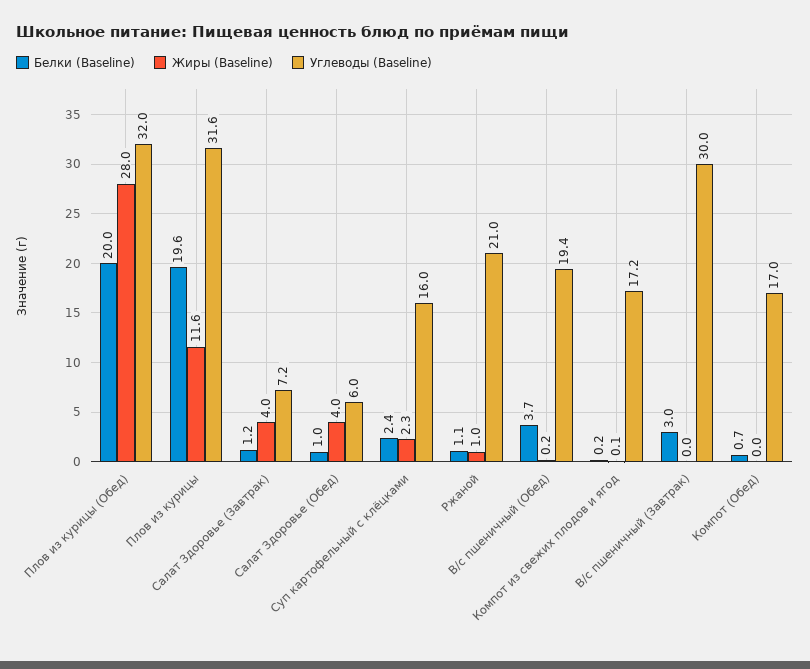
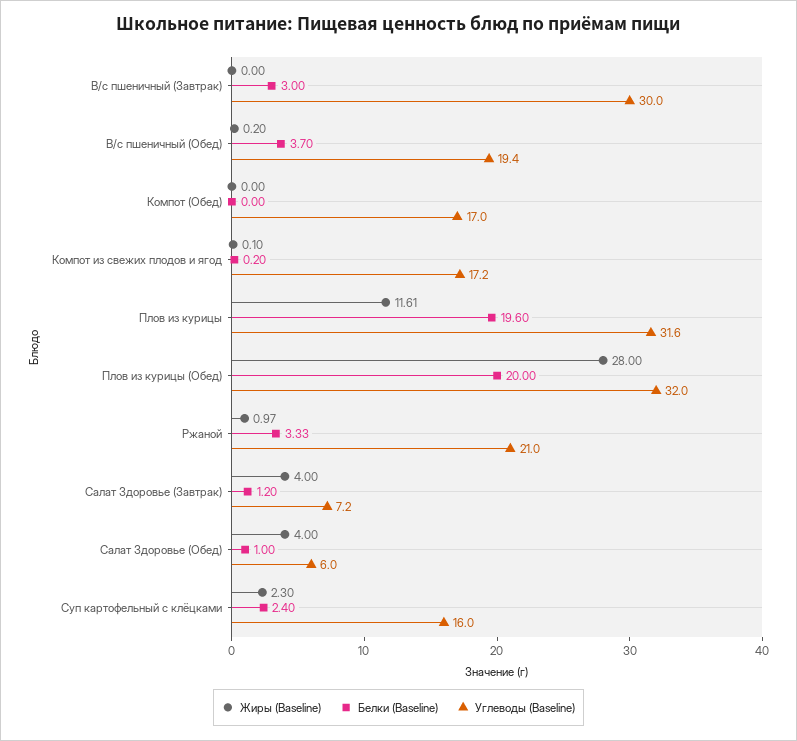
  {
    "Белки (Baseline)": {
      "Плов из курицы (Обед)": 20,
      "Плов из курицы": 19.6,
      "Салат Здоровье (Завтрак)": 1.2,
      "Салат Здоровье (Обед)": 1,
      "Суп картофельный с клёцками": 2.4,
-     "Ржаной": 1.1,
+     "Ржаной": 3.33,
      "В/с пшеничный (Обед)": 3.7,
      "Компот из свежих плодов и ягод": 0.2,
      "В/с пшеничный (Завтрак)": 3,
-     "Компот (Обед)": 0.7
+     "Компот (Обед)": 0
    },
    "Жиры (Baseline)": {
      "Плов из курицы (Обед)": 28,
      "Плов из курицы": 11.61,
      "Салат Здоровье (Завтрак)": 4,
      "Салат Здоровье (Обед)": 4,
      "Суп картофельный с клёцками": 2.3,
      "Ржаной": 0.97,
      "В/с пшеничный (Обед)": 0.2,
      "Компот из свежих плодов и ягод": 0.1,
      "В/с пшеничный (Завтрак)": 0,
      "Компот (Обед)": 0
    },
    "Углеводы (Baseline)": {
      "Плов из курицы (Обед)": 32,
      "Плов из курицы": 31.6,
      "Салат Здоровье (Завтрак)": 7.2,
      "Салат Здоровье (Обед)": 6,
      "Суп картофельный с клёцками": 16,
      "Ржаной": 21,
      "В/с пшеничный (Обед)": 19.4,
      "Компот из свежих плодов и ягод": 17.2,
      "В/с пшеничный (Завтрак)": 30,
      "Компот (Обед)": 17
    }
  }

